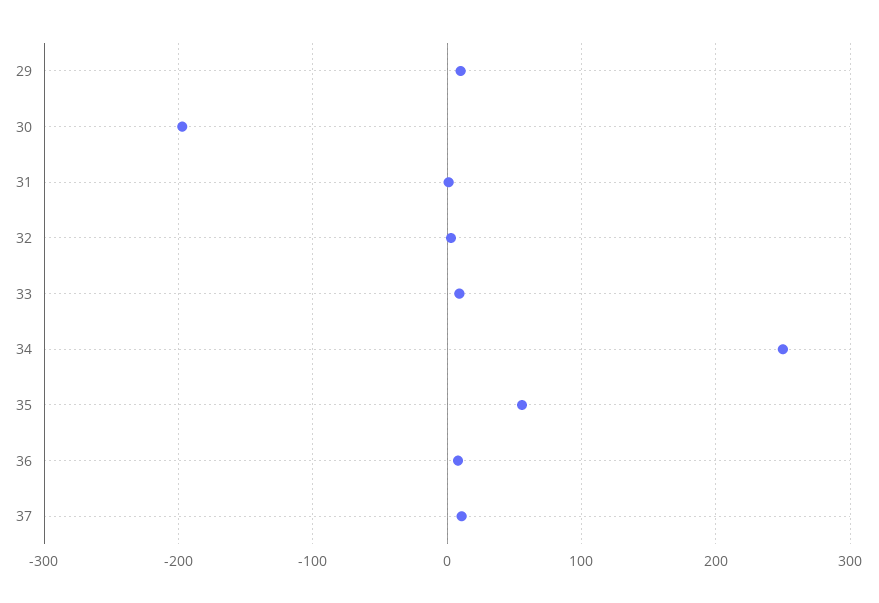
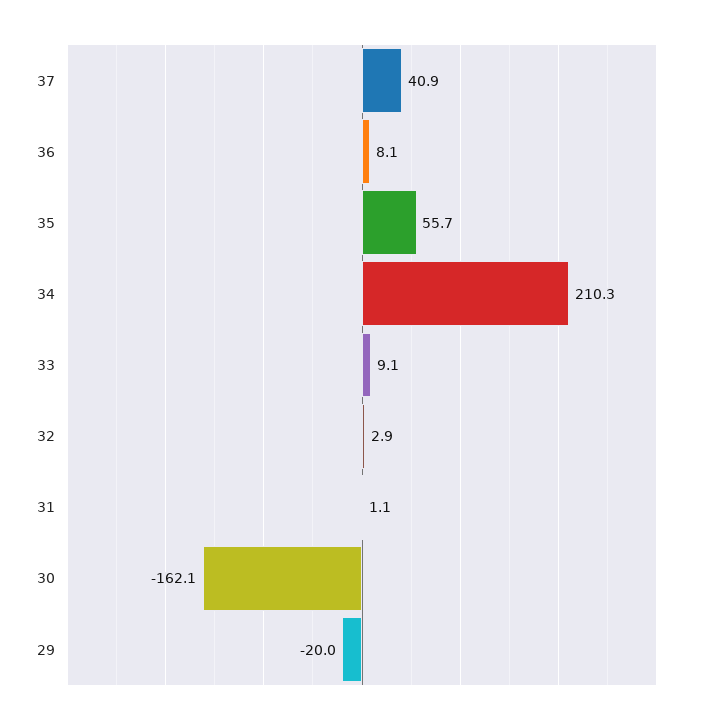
  {
-   "29": 10,
+   "29": -20,
-   "30": -200,
+   "30": -162.1,
    "31": 1.1,
    "32": 2.9,
    "33": 9.1,
-   "34": 250,
+   "34": 210.3,
    "35": 55.7,
    "36": 8.1,
-   "37": 10
+   "37": 40.9
  }

